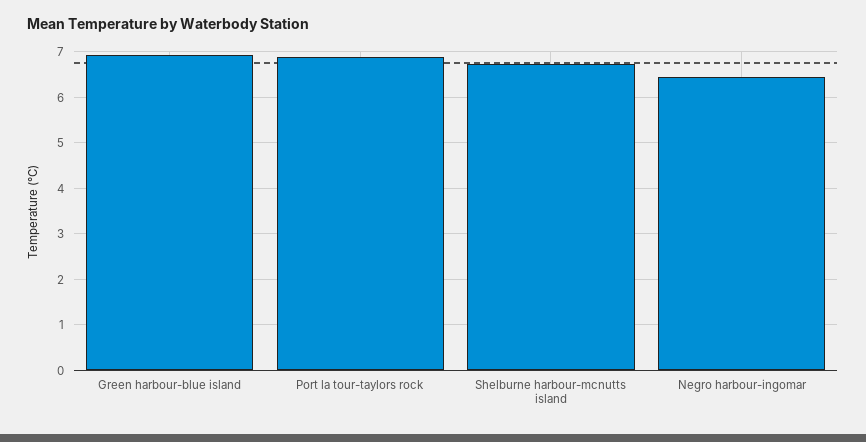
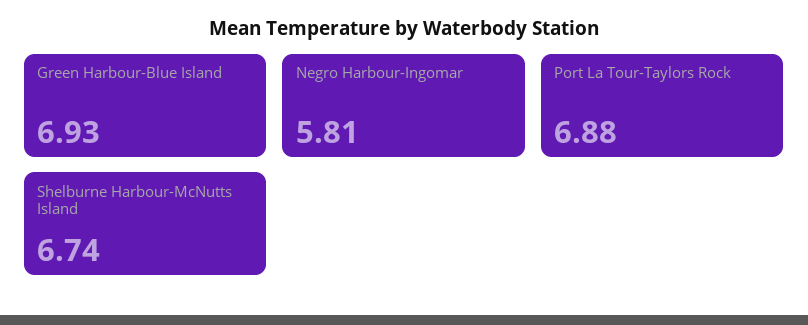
  {
    "Green harbour-blue island": 6.93,
    "Port la tour-taylors rock": 6.88,
    "Shelburne harbour-mcnutts island": 6.74,
-   "Negro harbour-ingomar": 6.4
+   "Negro harbour-ingomar": 5.81
  }

